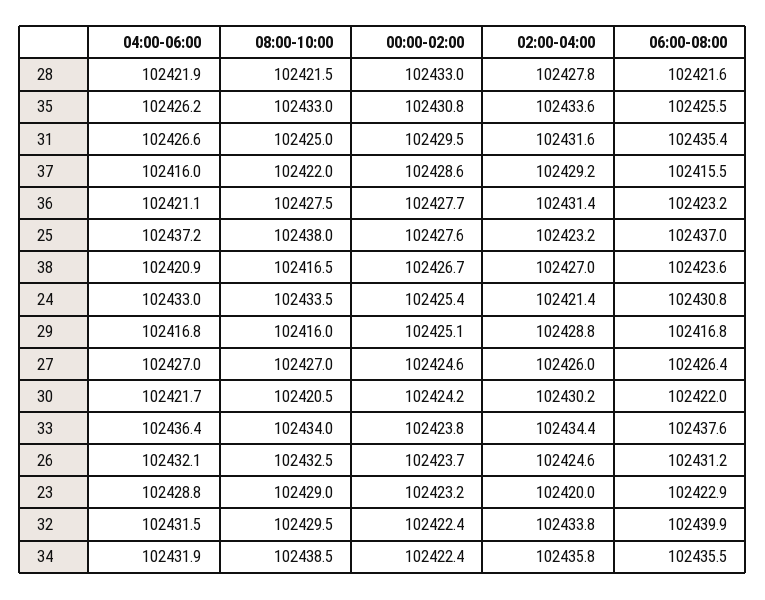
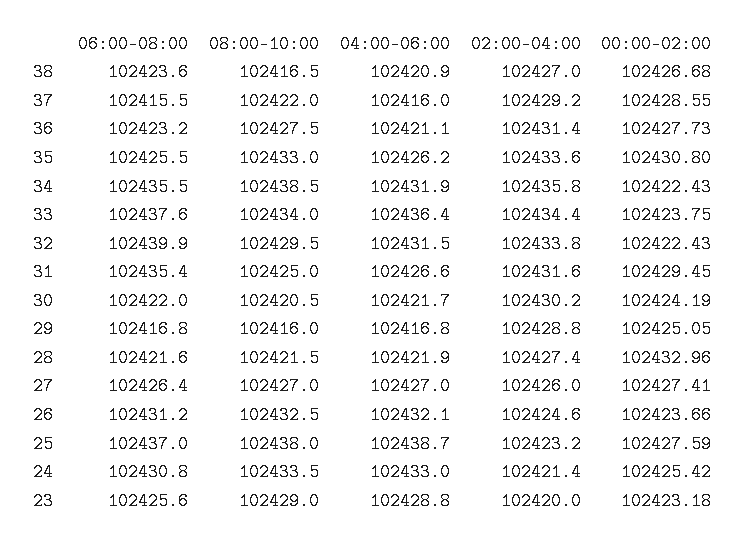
  {
    "04:00-06:00": {
      "28": 102421.9,
      "35": 102426.2,
      "31": 102426.6,
      "37": 102416,
      "36": 102421.1,
-     "25": 102437.2,
+     "25": 102438.7,
      "38": 102420.9,
      "24": 102433,
      "29": 102416.8,
      "27": 102427,
      "30": 102421.7,
      "33": 102436.4,
      "26": 102432.1,
      "23": 102428.8,
      "32": 102431.5,
      "34": 102431.9
    },
    "08:00-10:00": {
      "28": 102421.5,
      "35": 102433,
      "31": 102425,
      "37": 102422,
      "36": 102427.5,
      "25": 102438,
      "38": 102416.5,
      "24": 102433.5,
      "29": 102416,
      "27": 102427,
      "30": 102420.5,
      "33": 102434,
      "26": 102432.5,
      "23": 102429,
      "32": 102429.5,
      "34": 102438.5
    },
    "00:00-02:00": {
      "28": 102432.96,
      "35": 102430.8,
      "31": 102429.45,
      "37": 102428.55,
      "36": 102427.73,
      "25": 102427.59,
      "38": 102426.68,
      "24": 102425.42,
      "29": 102425.05,
-     "27": 102424.6,
+     "27": 102427.41,
      "30": 102424.19,
      "33": 102423.75,
      "26": 102423.66,
      "23": 102423.18,
      "32": 102422.43,
      "34": 102422.43
    },
    "02:00-04:00": {
-     "28": 102427.8,
+     "28": 102427.4,
      "35": 102433.6,
      "31": 102431.6,
      "37": 102429.2,
      "36": 102431.4,
      "25": 102423.2,
      "38": 102427,
      "24": 102421.4,
      "29": 102428.8,
      "27": 102426,
      "30": 102430.2,
      "33": 102434.4,
      "26": 102424.6,
      "23": 102420,
      "32": 102433.8,
      "34": 102435.8
    },
    "06:00-08:00": {
      "28": 102421.6,
      "35": 102425.5,
      "31": 102435.4,
      "37": 102415.5,
      "36": 102423.2,
      "25": 102437,
      "38": 102423.6,
      "24": 102430.8,
      "29": 102416.8,
      "27": 102426.4,
      "30": 102422,
      "33": 102437.6,
      "26": 102431.2,
-     "23": 102422.9,
+     "23": 102425.6,
      "32": 102439.9,
      "34": 102435.5
    }
  }

